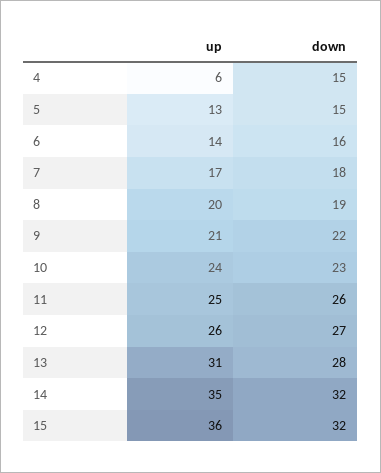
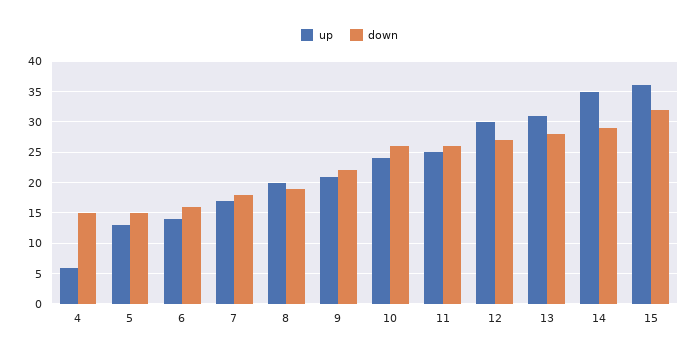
  {
    "up": {
      "4": 6,
      "5": 13,
      "6": 14,
      "7": 17,
      "8": 20,
      "9": 21,
      "10": 24,
      "11": 25,
-     "12": 26,
+     "12": 30,
      "13": 31,
      "14": 35,
      "15": 36
    },
    "down": {
      "4": 15,
      "5": 15,
      "6": 16,
      "7": 18,
      "8": 19,
      "9": 22,
-     "10": 23,
+     "10": 26,
      "11": 26,
      "12": 27,
      "13": 28,
-     "14": 32,
+     "14": 29,
      "15": 32
    }
  }

